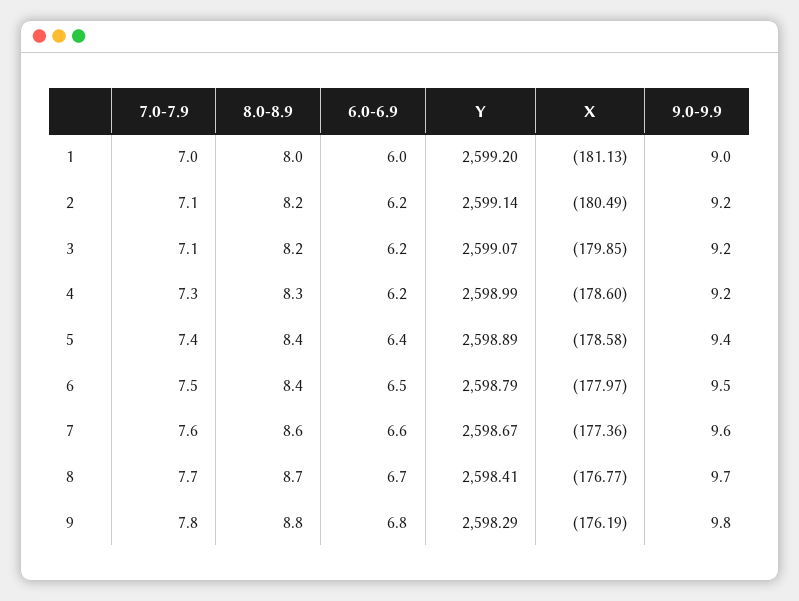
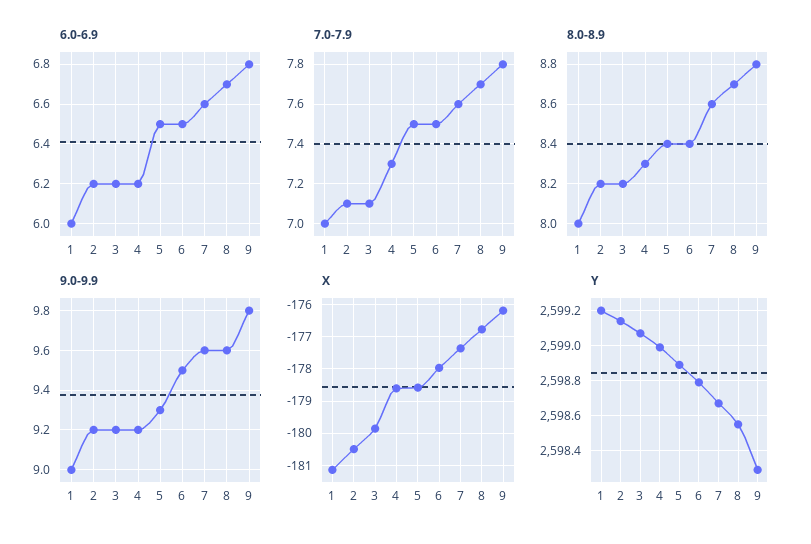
  {
    "7.0-7.9": {
      "1": 7,
      "2": 7.1,
      "3": 7.1,
      "4": 7.3,
-     "5": 7.4,
+     "5": 7.5,
      "6": 7.5,
      "7": 7.6,
      "8": 7.7,
      "9": 7.8
    },
    "8.0-8.9": {
      "1": 8,
      "2": 8.2,
      "3": 8.2,
      "4": 8.3,
      "5": 8.4,
      "6": 8.4,
      "7": 8.6,
      "8": 8.7,
      "9": 8.8
    },
    "6.0-6.9": {
      "1": 6,
      "2": 6.2,
      "3": 6.2,
      "4": 6.2,
-     "5": 6.4,
+     "5": 6.5,
      "6": 6.5,
      "7": 6.6,
      "8": 6.7,
      "9": 6.8
    },
    "Y": {
      "1": 2599.2,
      "2": 2599.14,
      "3": 2599.07,
      "4": 2598.99,
      "5": 2598.89,
      "6": 2598.79,
      "7": 2598.67,
-     "8": 2598.41,
+     "8": 2598.55,
      "9": 2598.29
    },
    "X": {
      "1": -181.13,
      "2": -180.49,
      "3": -179.85,
      "4": -178.6,
      "5": -178.58,
      "6": -177.97,
      "7": -177.36,
      "8": -176.77,
      "9": -176.19
    },
    "9.0-9.9": {
      "1": 9,
      "2": 9.2,
      "3": 9.2,
      "4": 9.2,
-     "5": 9.4,
+     "5": 9.3,
      "6": 9.5,
      "7": 9.6,
-     "8": 9.7,
+     "8": 9.6,
      "9": 9.8
    }
  }

